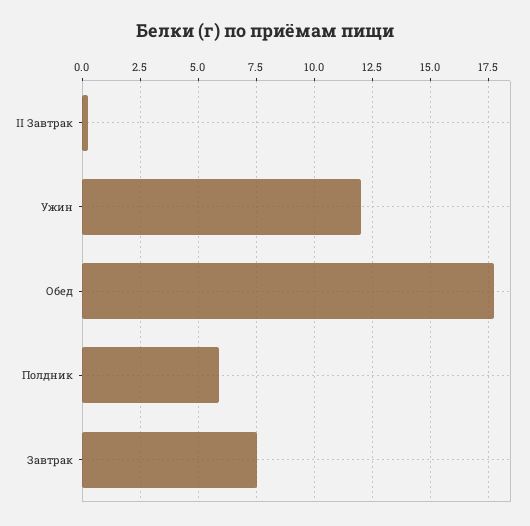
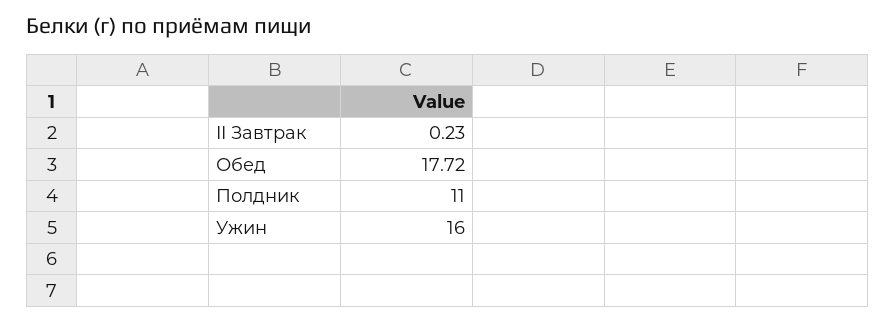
  {
    "II Завтрак": 0.23,
-   "Ужин": 12,
+   "Ужин": 16,
    "Обед": 17.72,
-   "Полдник": 6,
+   "Полдник": 11
-   "Завтрак": 7.5
  }

